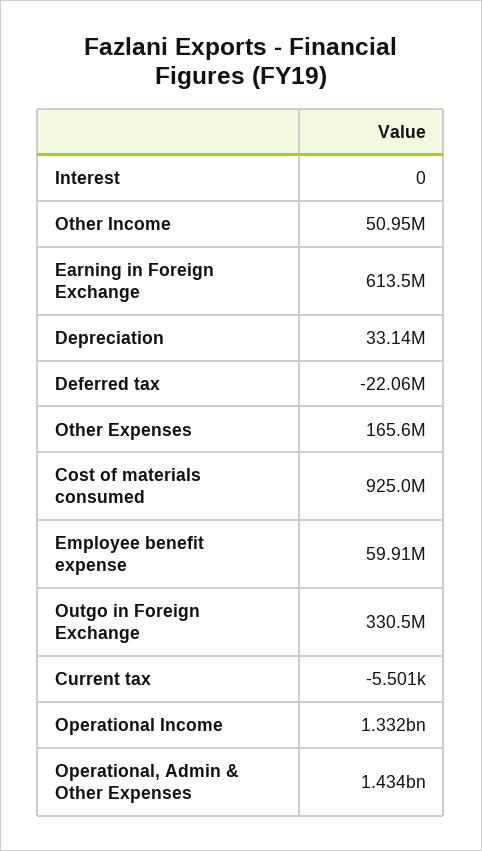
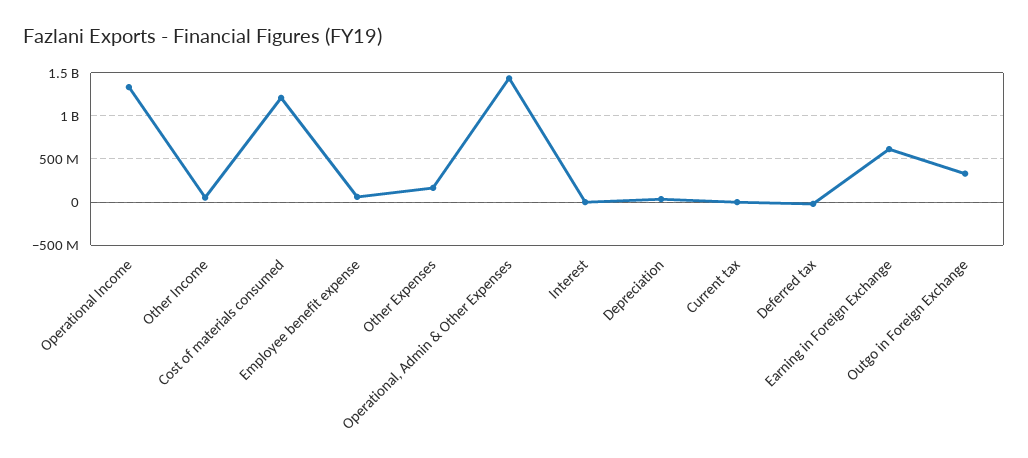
  {
    "Interest": 0,
    "Other Income": 50950000,
    "Earning in Foreign Exchange": 613500000,
    "Depreciation": 33140000,
    "Deferred tax": -22060000,
    "Other Expenses": 165600000,
-   "Cost of materials consumed": 925000000,
+   "Cost of materials consumed": 1200000000,
    "Employee benefit expense": 59910000,
    "Outgo in Foreign Exchange": 330500000,
    "Current tax": -5501,
    "Operational Income": 1332000000,
    "Operational, Admin & Other Expenses": 1434000000
  }

